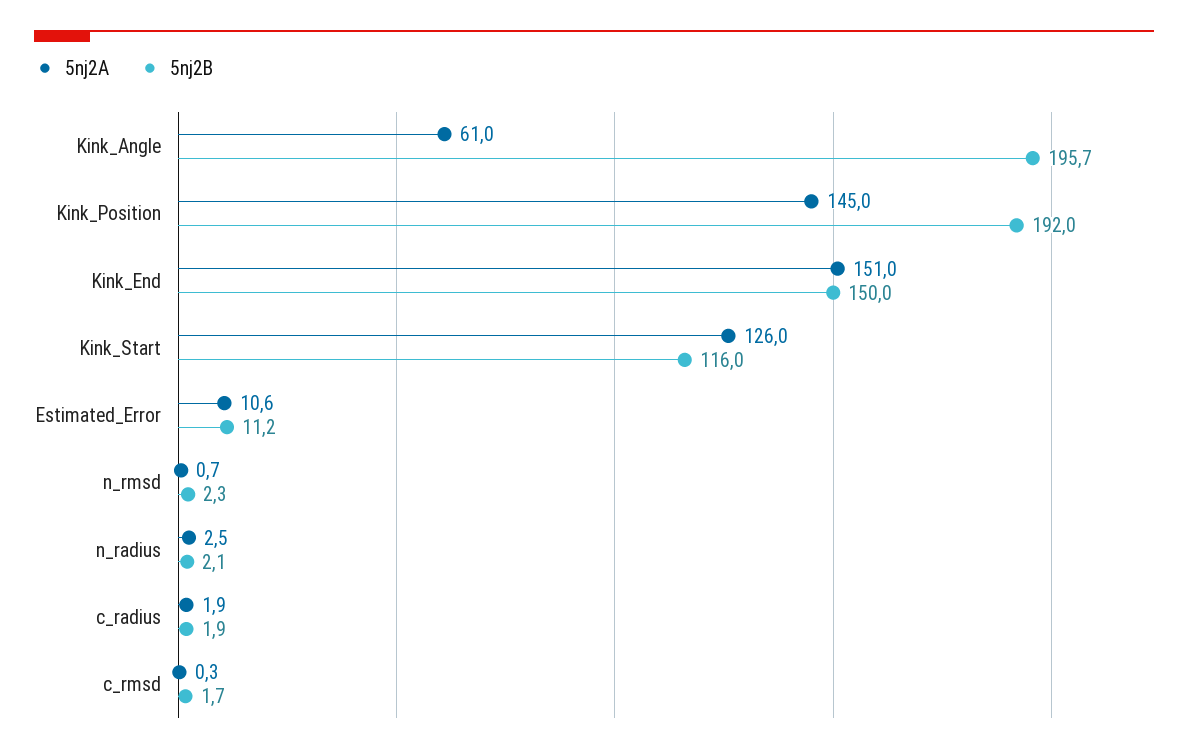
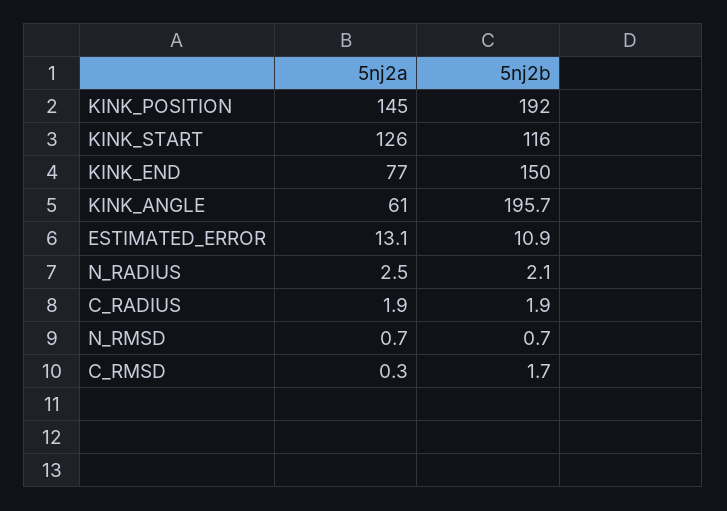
  {
    "5nj2A": {
      "Kink_Angle": 61,
      "Kink_Position": 145,
-     "Kink_End": 151,
+     "Kink_End": 77,
      "Kink_Start": 126,
-     "Estimated_Error": 10.6,
+     "Estimated_Error": 13.1,
      "n_rmsd": 0.7,
      "n_radius": 2.5,
      "c_radius": 1.9,
      "c_rmsd": 0.3
    },
    "5nj2B": {
      "Kink_Angle": 195.7,
      "Kink_Position": 192,
      "Kink_End": 150,
      "Kink_Start": 116,
-     "Estimated_Error": 11.2,
+     "Estimated_Error": 10.9,
-     "n_rmsd": 2.3,
+     "n_rmsd": 0.7,
      "n_radius": 2.1,
      "c_radius": 1.9,
      "c_rmsd": 1.7
    }
  }

